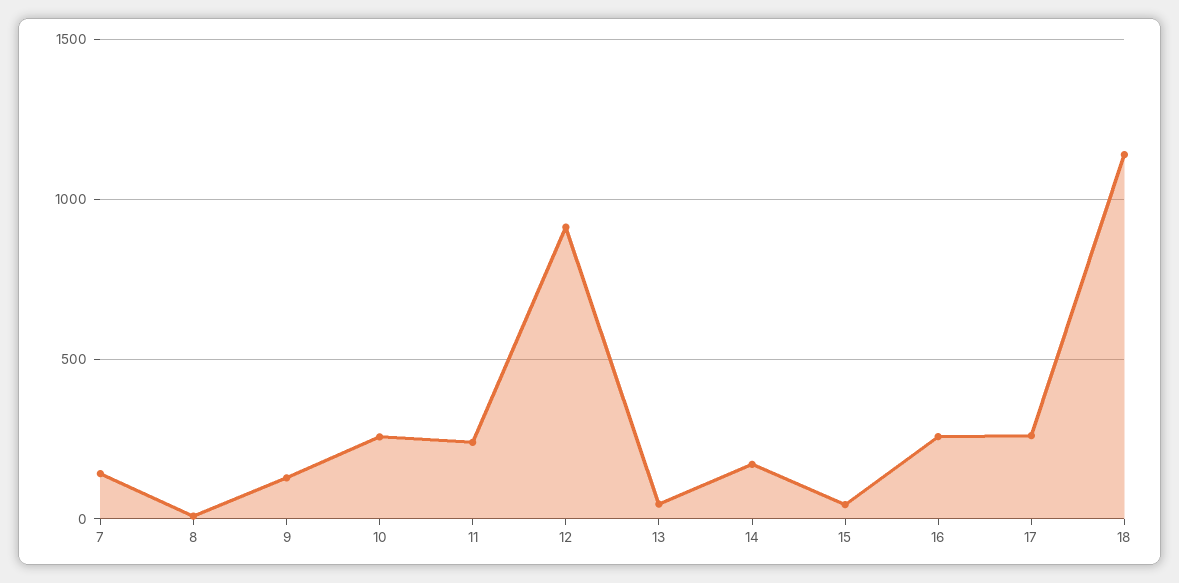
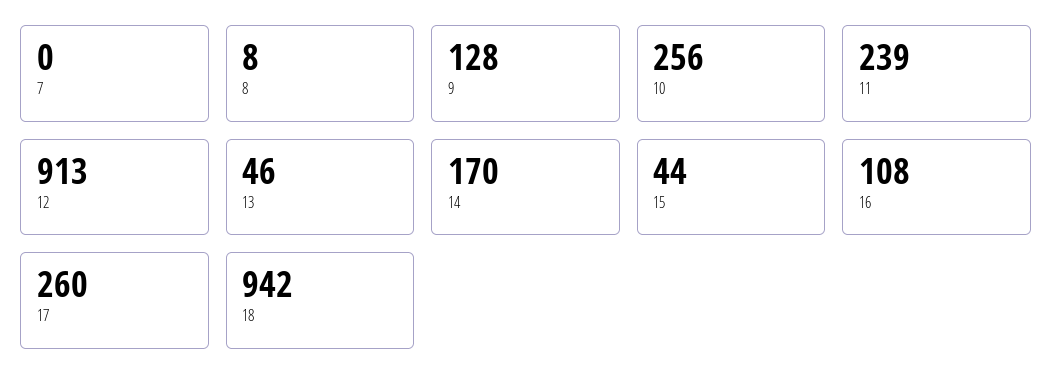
  {
-   "7": 150,
+   "7": 0,
    "8": 8,
    "9": 128,
    "10": 256,
    "11": 239,
    "12": 913,
    "13": 46,
    "14": 170,
    "15": 44,
-   "16": 250,
+   "16": 108,
    "17": 260,
-   "18": 1150
+   "18": 942
  }

